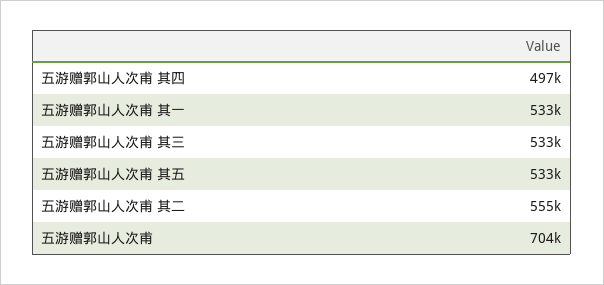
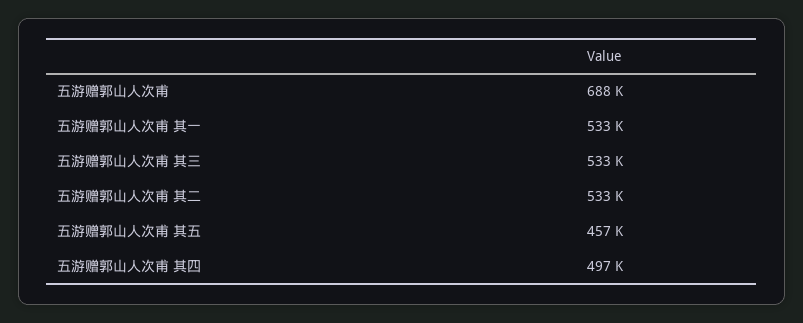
  {
    "五游赠郭山人次甫 其四": 497000,
    "五游赠郭山人次甫 其一": 533000,
    "五游赠郭山人次甫 其三": 533000,
-   "五游赠郭山人次甫 其五": 533000,
+   "五游赠郭山人次甫 其五": 457000,
-   "五游赠郭山人次甫 其二": 555000,
+   "五游赠郭山人次甫 其二": 533000,
-   "五游赠郭山人次甫": 704000
+   "五游赠郭山人次甫": 688000
  }

